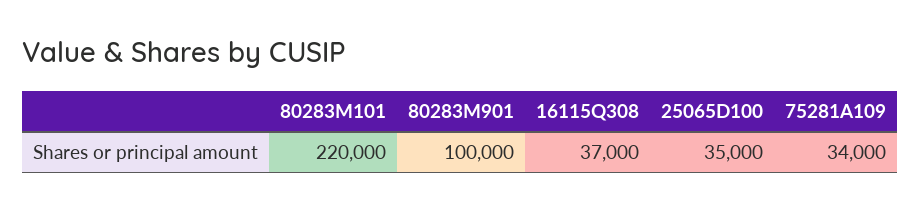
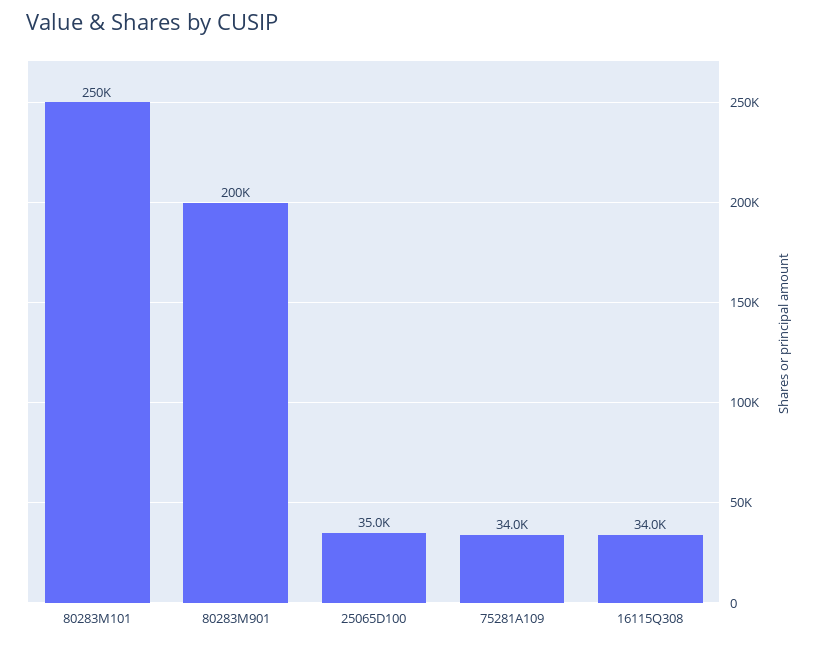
  {
-   "80283M101": 220000,
+   "80283M101": 250000,
-   "80283M901": 100000,
+   "80283M901": 200000,
-   "16115Q308": 37000,
+   "16115Q308": 34000,
    "25065D100": 35000,
    "75281A109": 34000
  }

